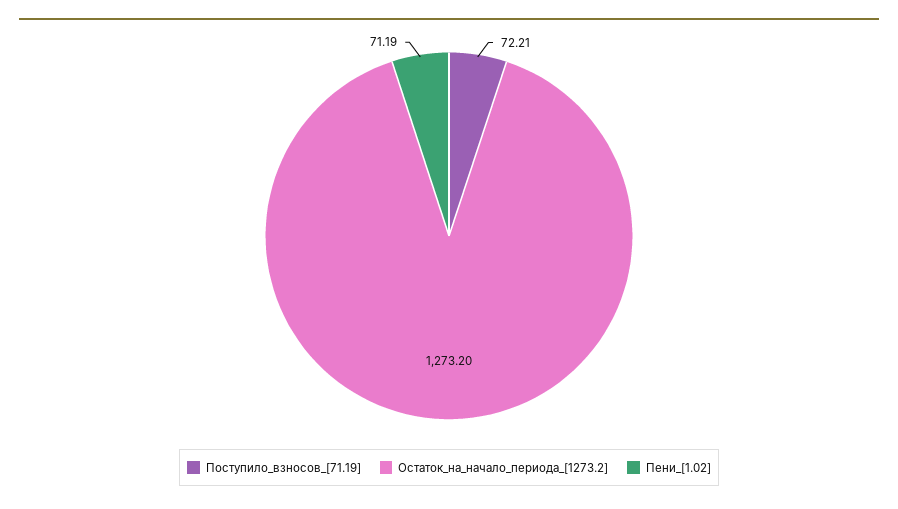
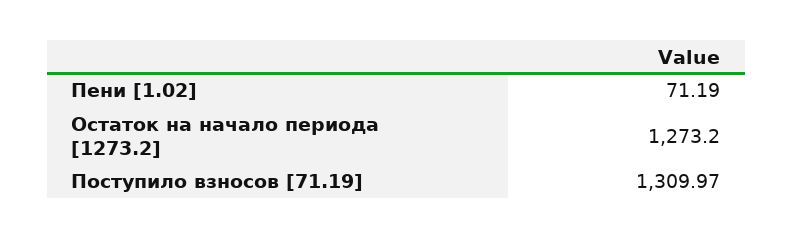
  {
-   "Поступило_взносов_[71.19]": 72.21,
+   "Поступило_взносов_[71.19]": 1309.97,
    "Остаток_на_начало_периода_[1273.2]": 1273.2,
    "Пени_[1.02]": 71.19
  }

